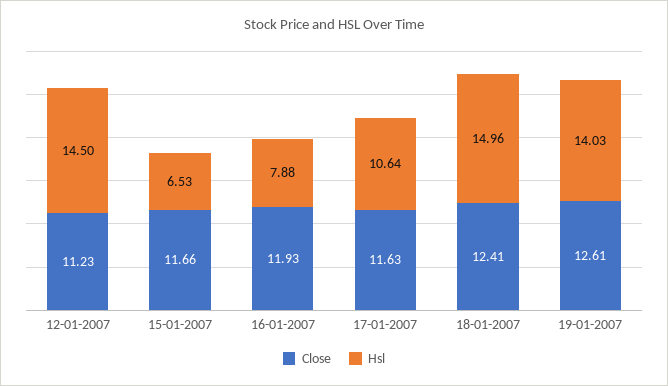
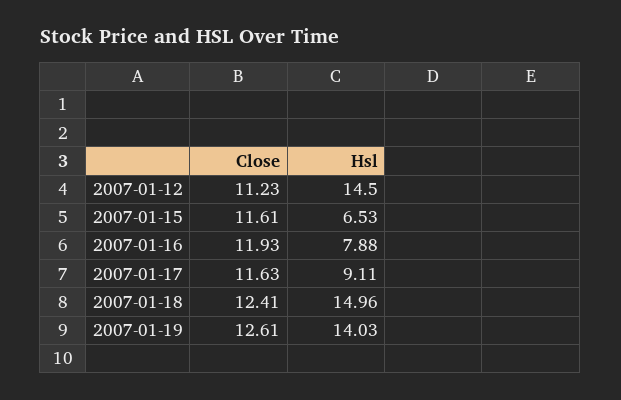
  {
    "Close": {
      "12-01-2007": 11.23,
-     "15-01-2007": 11.66,
+     "15-01-2007": 11.61,
      "16-01-2007": 11.93,
      "17-01-2007": 11.63,
      "18-01-2007": 12.41,
      "19-01-2007": 12.61
    },
    "Hsl": {
      "12-01-2007": 14.5,
      "15-01-2007": 6.53,
      "16-01-2007": 7.88,
-     "17-01-2007": 10.64,
+     "17-01-2007": 9.11,
      "18-01-2007": 14.96,
      "19-01-2007": 14.03
    }
  }

